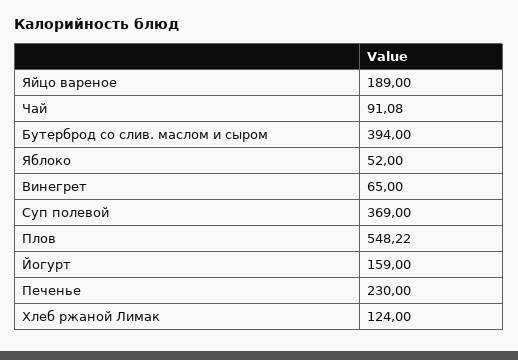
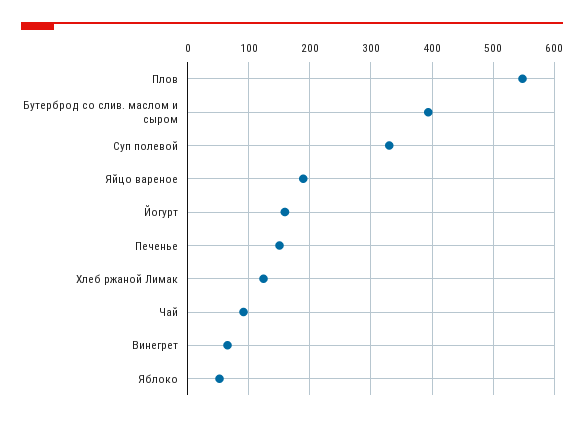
  {
    "Яйцо вареное": 189,
    "Чай": 91.08,
    "Бутерброд со слив. маслом и сыром": 394,
    "Яблоко": 52,
    "Винегрет": 65,
-   "Суп полевой": 369,
+   "Суп полевой": 330,
    "Плов": 548.22,
    "Йогурт": 159,
-   "Печенье": 230,
+   "Печенье": 150,
    "Хлеб ржаной Лимак": 124
  }

